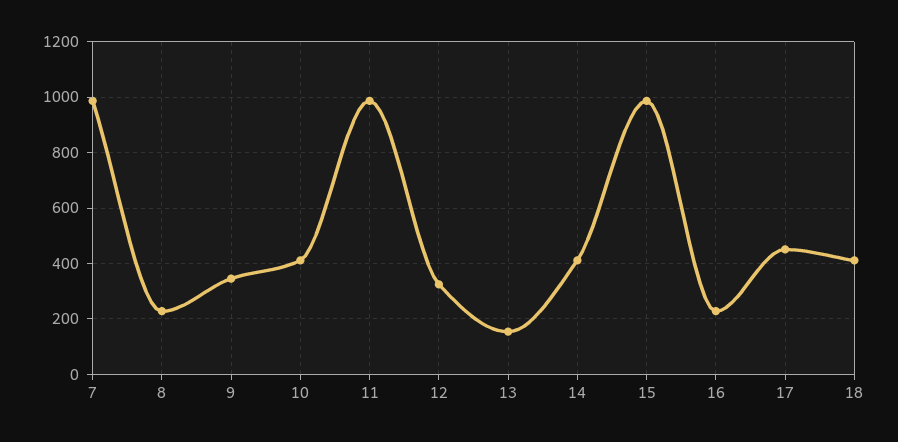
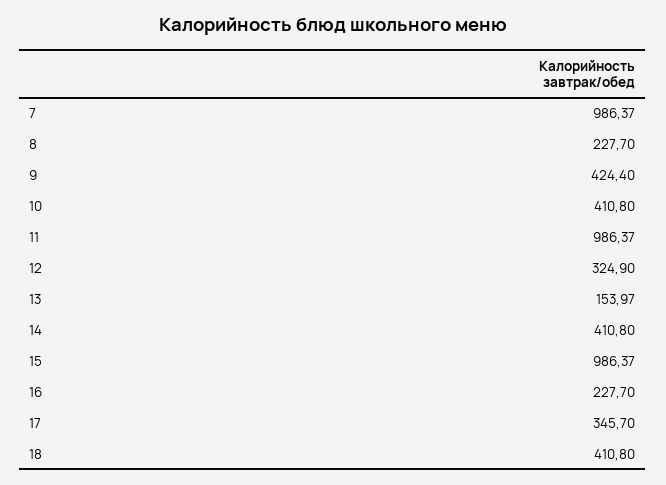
  {
    "7": 986.37,
    "8": 227.7,
-   "9": 350,
+   "9": 424.4,
    "10": 410.8,
    "11": 986.37,
    "12": 324.9,
    "13": 153.97,
    "14": 410.8,
    "15": 986.37,
    "16": 227.7,
-   "17": 450,
+   "17": 345.7,
    "18": 410.8
  }

